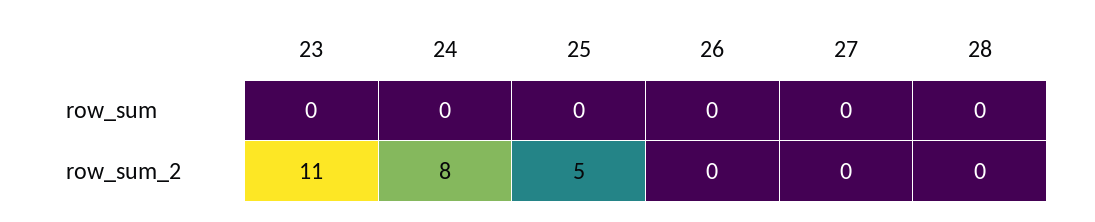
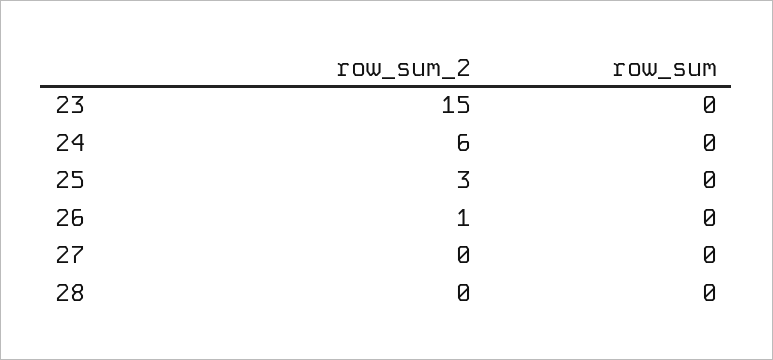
  {
    "23": {
      "row_sum": 0,
-     "row_sum_2": 11
+     "row_sum_2": 15
    },
    "24": {
      "row_sum": 0,
-     "row_sum_2": 8
+     "row_sum_2": 6
    },
    "25": {
      "row_sum": 0,
-     "row_sum_2": 5
+     "row_sum_2": 3
    },
    "26": {
      "row_sum": 0,
-     "row_sum_2": 0
+     "row_sum_2": 1
    },
    "27": {
      "row_sum": 0,
      "row_sum_2": 0
    },
    "28": {
      "row_sum": 0,
      "row_sum_2": 0
    }
  }

